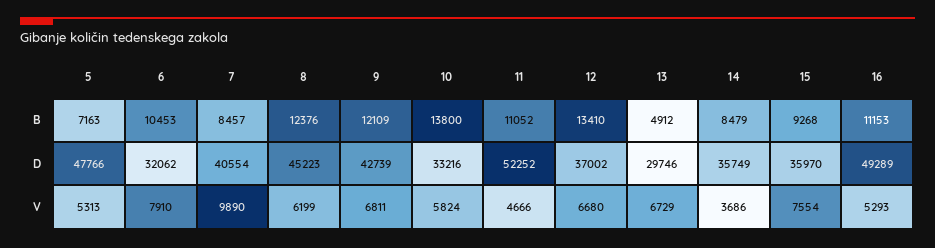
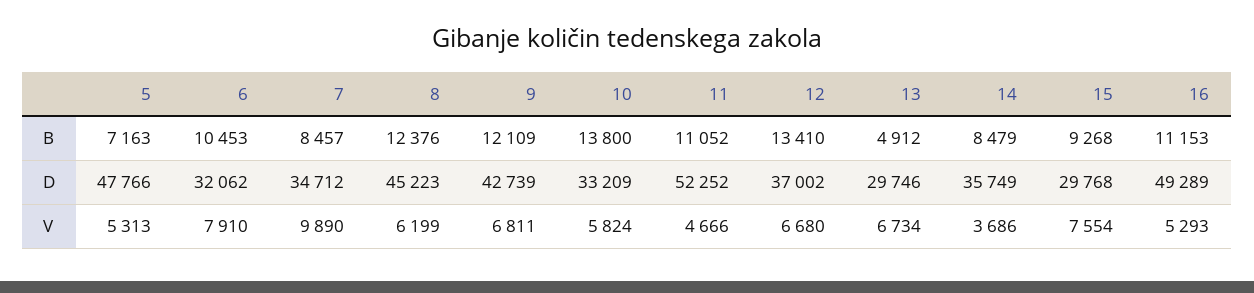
  {
    "5": {
      "B": 7163,
      "D": 47766,
      "V": 5313
    },
    "6": {
      "B": 10453,
      "D": 32062,
      "V": 7910
    },
    "7": {
      "B": 8457,
-     "D": 40554,
+     "D": 34712,
      "V": 9890
    },
    "8": {
      "B": 12376,
      "D": 45223,
      "V": 6199
    },
    "9": {
      "B": 12109,
      "D": 42739,
      "V": 6811
    },
    "10": {
      "B": 13800,
-     "D": 33216,
+     "D": 33209,
      "V": 5824
    },
    "11": {
      "B": 11052,
      "D": 52252,
      "V": 4666
    },
    "12": {
      "B": 13410,
      "D": 37002,
      "V": 6680
    },
    "13": {
      "B": 4912,
      "D": 29746,
-     "V": 6729
+     "V": 6734
    },
    "14": {
      "B": 8479,
      "D": 35749,
      "V": 3686
    },
    "15": {
      "B": 9268,
-     "D": 35970,
+     "D": 29768,
      "V": 7554
    },
    "16": {
      "B": 11153,
      "D": 49289,
      "V": 5293
    }
  }

